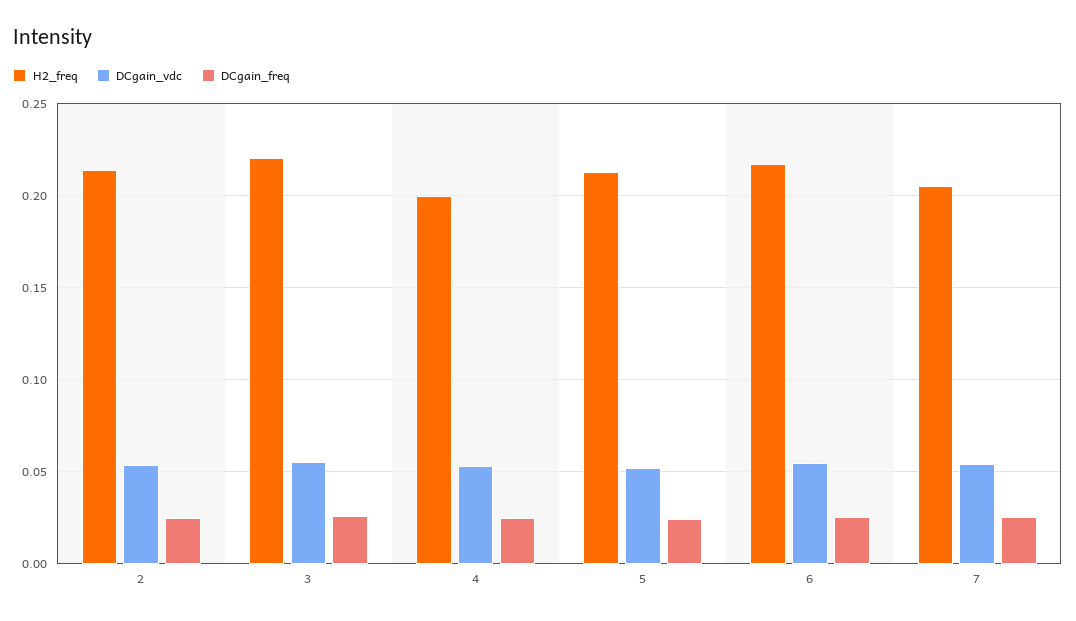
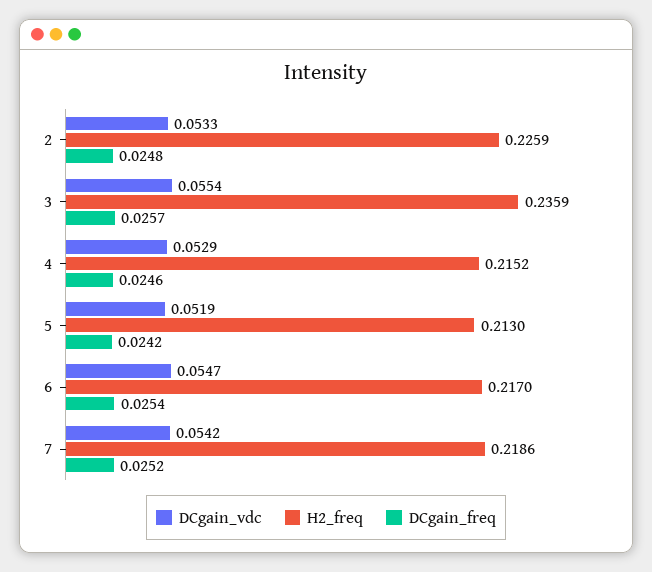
  {
    "H2_freq": {
-     "2": 0.215,
+     "2": 0.2259,
-     "3": 0.22,
+     "3": 0.2359,
-     "4": 0.2,
+     "4": 0.2152,
      "5": 0.213,
      "6": 0.217,
-     "7": 0.205
+     "7": 0.2186
    },
    "DCgain_vdc": {
      "2": 0.0533,
      "3": 0.0554,
      "4": 0.0529,
      "5": 0.0519,
      "6": 0.0547,
      "7": 0.0542
    },
    "DCgain_freq": {
      "2": 0.0248,
      "3": 0.0257,
      "4": 0.0246,
      "5": 0.0242,
      "6": 0.0254,
      "7": 0.0252
    }
  }

